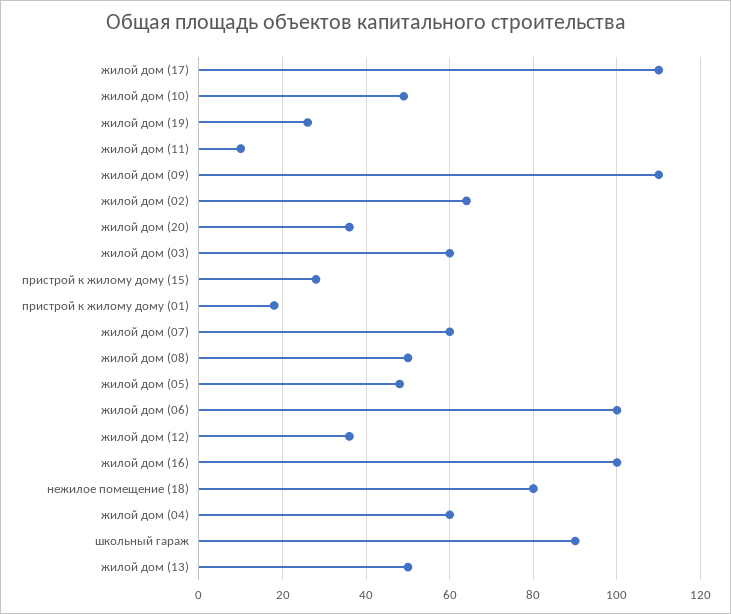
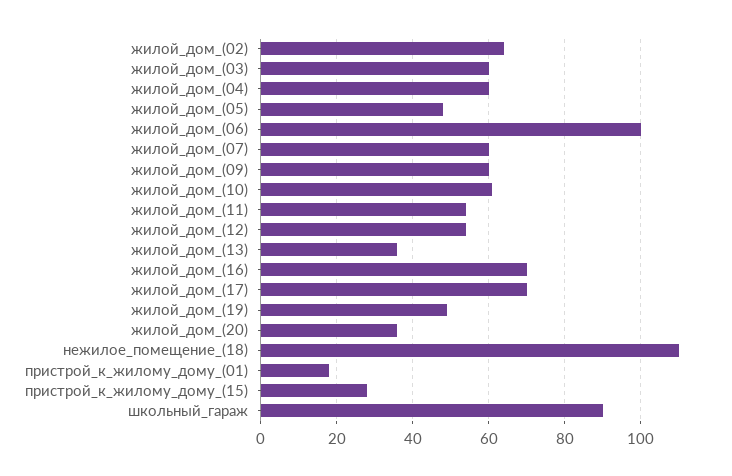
  {
-   "жилой дом (17)": 110,
+   "жилой дом (17)": 70,
-   "жилой дом (10)": 50,
+   "жилой дом (10)": 60,
-   "жилой дом (19)": 25,
+   "жилой дом (19)": 50,
-   "жилой дом (11)": 10,
+   "жилой дом (11)": 55,
-   "жилой дом (09)": 110,
+   "жилой дом (09)": 60,
    "жилой дом (02)": 65,
    "жилой дом (20)": 35,
    "жилой дом (03)": 60,
    "пристрой к жилому дому (15)": 30,
    "пристрой к жилому дому (01)": 20,
    "жилой дом (07)": 60,
-   "жилой дом (08)": 50,
    "жилой дом (05)": 50,
    "жилой дом (06)": 100,
-   "жилой дом (12)": 35,
+   "жилой дом (12)": 55,
-   "жилой дом (16)": 100,
+   "жилой дом (16)": 70,
-   "нежилое помещение (18)": 80,
+   "нежилое помещение (18)": 110,
    "жилой дом (04)": 60,
    "школьный гараж": 90,
-   "жилой дом (13)": 50
+   "жилой дом (13)": 35
  }

